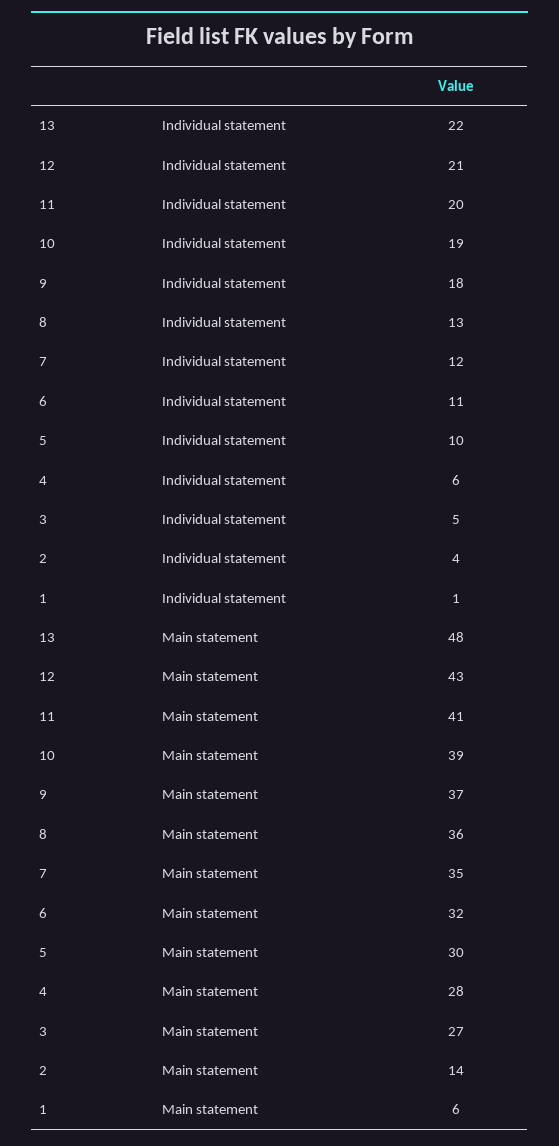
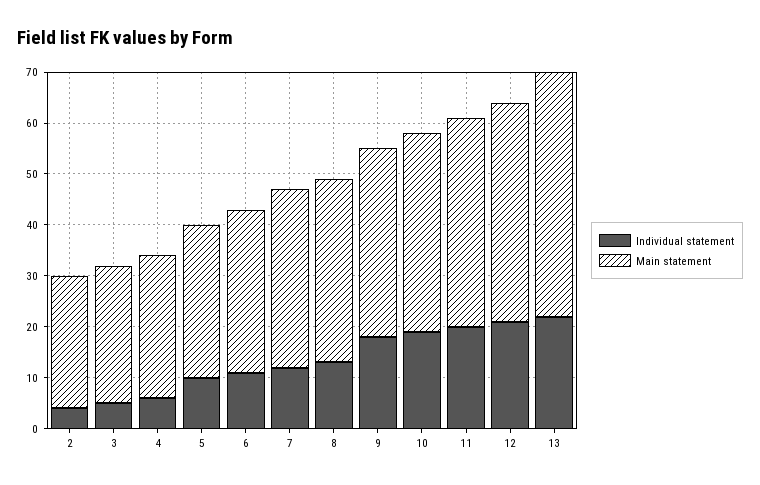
  {
    "Individual statement": {
      "13": 22,
      "12": 21,
      "11": 20,
      "10": 19,
      "9": 18,
      "8": 13,
      "7": 12,
      "6": 11,
      "5": 10,
      "4": 6,
      "3": 5,
-     "2": 4,
+     "2": 4
-     "1": 1
    },
    "Main statement": {
      "13": 48,
      "12": 43,
      "11": 41,
      "10": 39,
      "9": 37,
      "8": 36,
      "7": 35,
      "6": 32,
      "5": 30,
      "4": 28,
      "3": 27,
-     "2": 14,
+     "2": 25
-     "1": 6
    }
  }

